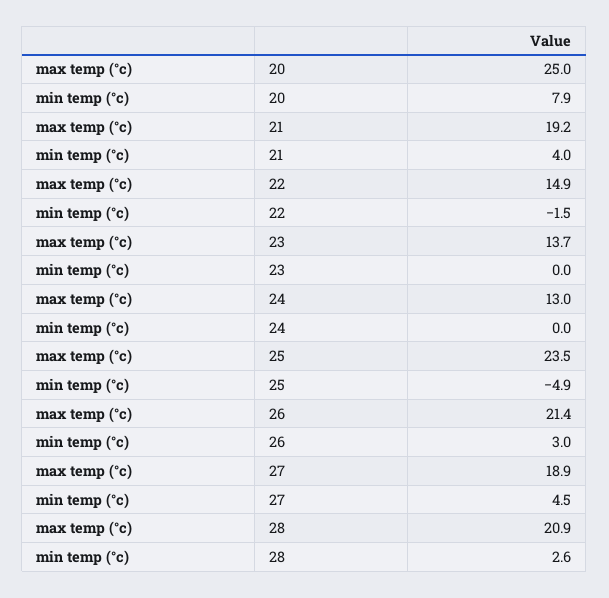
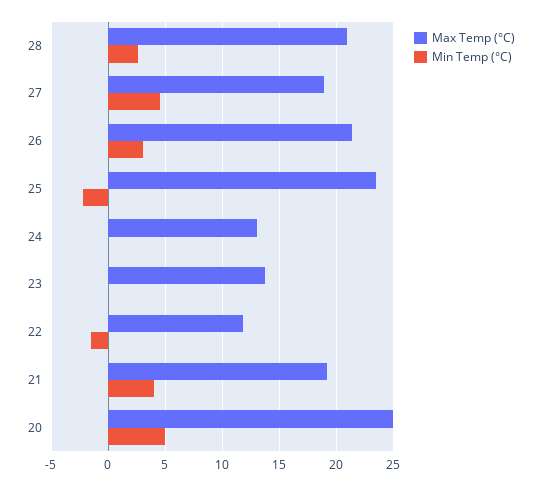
  {
    "max temp (°c)": {
      "20": 25,
      "21": 19.2,
-     "22": 14.9,
+     "22": 12,
      "23": 13.7,
      "24": 13,
      "25": 23.5,
      "26": 21.4,
      "27": 18.9,
      "28": 20.9
    },
    "min temp (°c)": {
-     "20": 7.9,
+     "20": 5,
      "21": 4,
      "22": -1.5,
      "23": 0,
      "24": 0,
-     "25": -4.9,
+     "25": -2,
      "26": 3,
      "27": 4.5,
      "28": 2.6
    }
  }

